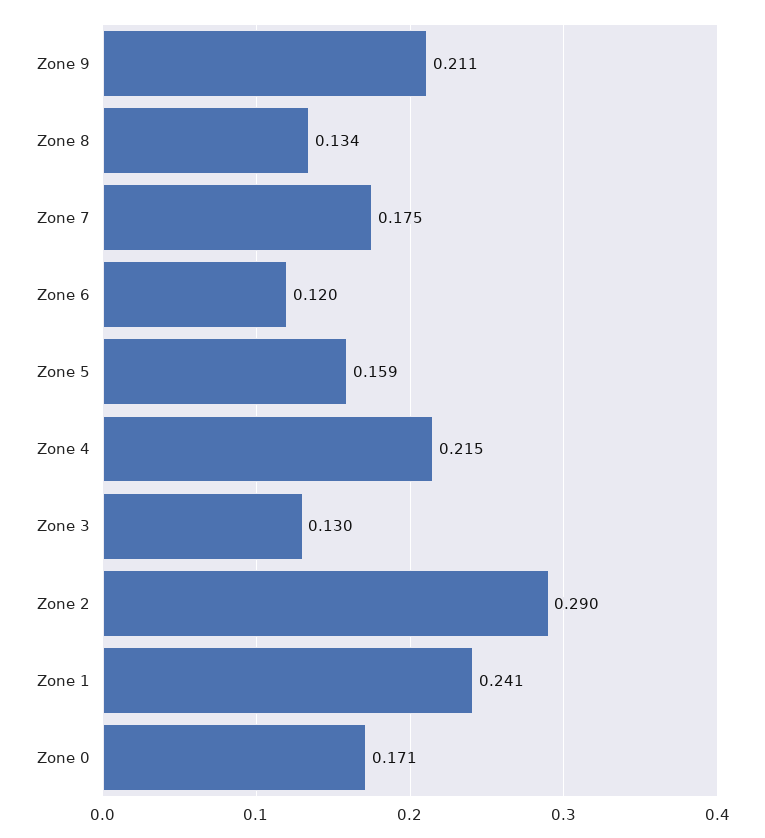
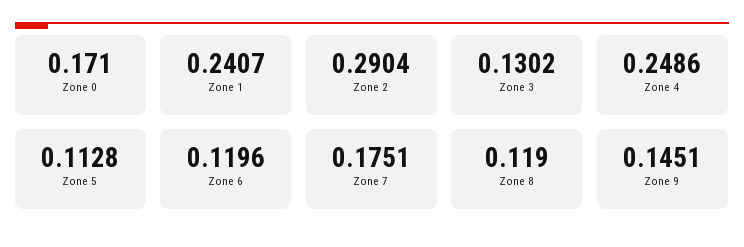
  {
-   "Zone 9": 0.211,
+   "Zone 9": 0.1451,
-   "Zone 8": 0.134,
+   "Zone 8": 0.119,
    "Zone 7": 0.1751,
    "Zone 6": 0.1196,
-   "Zone 5": 0.159,
+   "Zone 5": 0.1128,
-   "Zone 4": 0.215,
+   "Zone 4": 0.2486,
    "Zone 3": 0.1302,
    "Zone 2": 0.2904,
    "Zone 1": 0.2407,
    "Zone 0": 0.171
  }

